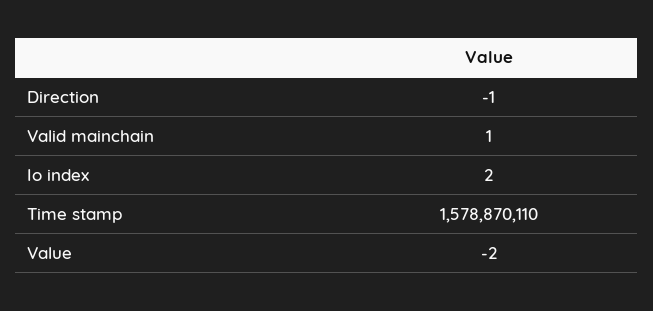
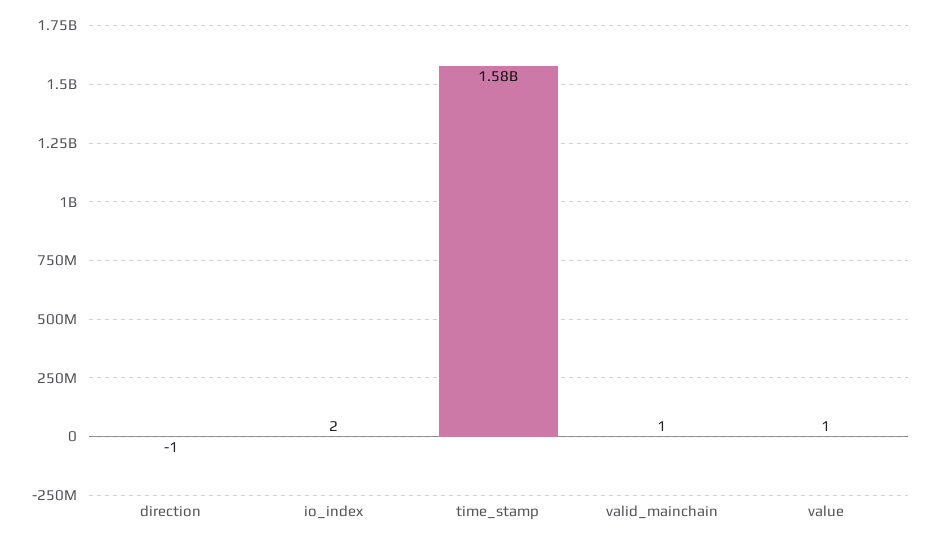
  {
    "Direction": -1,
    "Valid mainchain": 1,
    "Io index": 2,
    "Time stamp": 1578870110,
-   "Value": -2
+   "Value": 1
  }

